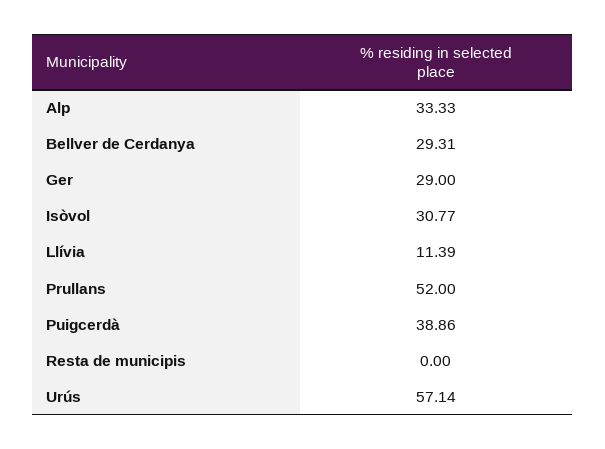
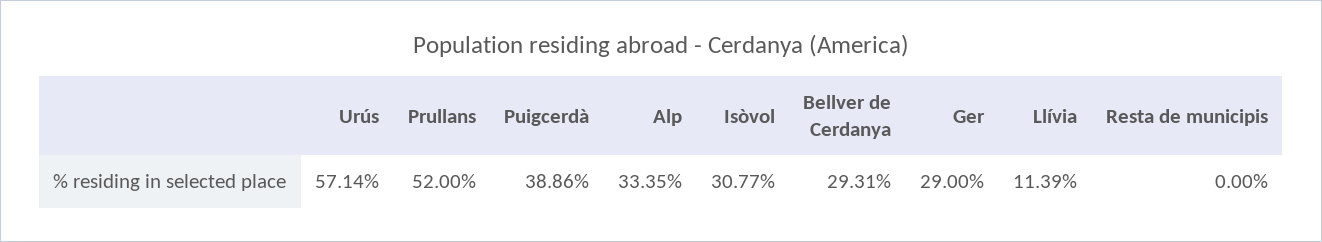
  {
-   "Alp": 33.33,
+   "Alp": 33.35,
    "Bellver de Cerdanya": 29.31,
    "Ger": 29,
    "Isòvol": 30.77,
    "Llívia": 11.39,
    "Prullans": 52,
    "Puigcerdà": 38.86,
    "Resta de municipis": 0,
    "Urús": 57.14
  }

